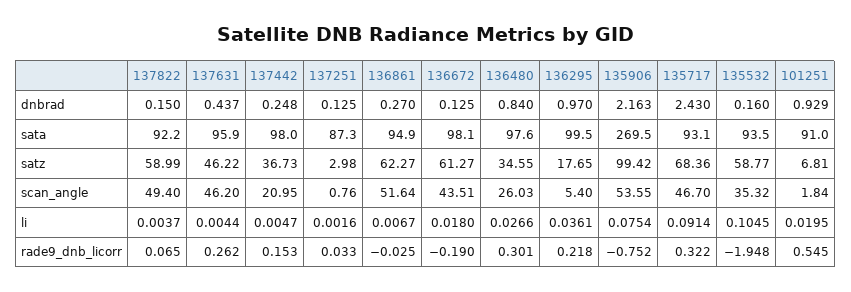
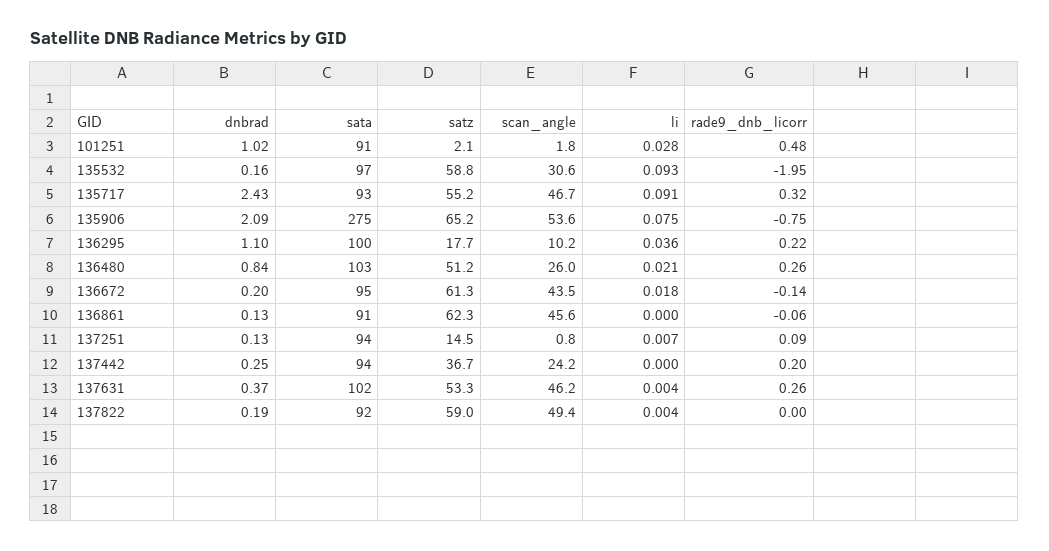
  {
    "137822": {
-     "dnbrad": 0.15,
+     "dnbrad": 0.19,
      "sata": 92.2,
      "satz": 58.99,
      "scan_angle": 49.4,
      "li": 0.0037,
-     "rade9_dnb_licorr": 0.065
+     "rade9_dnb_licorr": 0
    },
    "137631": {
-     "dnbrad": 0.437,
+     "dnbrad": 0.37,
-     "sata": 95.9,
+     "sata": 102,
-     "satz": 46.22,
+     "satz": 53.3,
      "scan_angle": 46.2,
      "li": 0.0044,
      "rade9_dnb_licorr": 0.262
    },
    "137442": {
      "dnbrad": 0.248,
-     "sata": 98,
+     "sata": 94,
      "satz": 36.73,
-     "scan_angle": 20.95,
+     "scan_angle": 24.2,
-     "li": 0.0047,
+     "li": 0,
-     "rade9_dnb_licorr": 0.153
+     "rade9_dnb_licorr": 0.2
    },
    "137251": {
      "dnbrad": 0.125,
-     "sata": 87.3,
+     "sata": 94,
-     "satz": 2.98,
+     "satz": 14.5,
      "scan_angle": 0.76,
-     "li": 0.0016,
+     "li": 0.007,
-     "rade9_dnb_licorr": 0.033
+     "rade9_dnb_licorr": 0.09
    },
    "136861": {
-     "dnbrad": 0.27,
+     "dnbrad": 0.13,
-     "sata": 94.9,
+     "sata": 91,
      "satz": 62.27,
-     "scan_angle": 51.64,
+     "scan_angle": 45.6,
-     "li": 0.0067,
+     "li": 0,
-     "rade9_dnb_licorr": -0.025
+     "rade9_dnb_licorr": -0.06
    },
    "136672": {
-     "dnbrad": 0.125,
+     "dnbrad": 0.2,
-     "sata": 98.1,
+     "sata": 95,
      "satz": 61.27,
      "scan_angle": 43.51,
      "li": 0.018,
-     "rade9_dnb_licorr": -0.19
+     "rade9_dnb_licorr": -0.14
    },
    "136480": {
      "dnbrad": 0.84,
-     "sata": 97.6,
+     "sata": 103,
-     "satz": 34.55,
+     "satz": 51.2,
      "scan_angle": 26.03,
-     "li": 0.0266,
+     "li": 0.021,
-     "rade9_dnb_licorr": 0.301
+     "rade9_dnb_licorr": 0.26
    },
    "136295": {
-     "dnbrad": 0.97,
+     "dnbrad": 1.1,
      "sata": 99.5,
      "satz": 17.65,
-     "scan_angle": 5.4,
+     "scan_angle": 10.2,
      "li": 0.0361,
      "rade9_dnb_licorr": 0.218
    },
    "135906": {
-     "dnbrad": 2.163,
+     "dnbrad": 2.09,
-     "sata": 269.5,
+     "sata": 275,
-     "satz": 99.42,
+     "satz": 65.2,
      "scan_angle": 53.55,
      "li": 0.0754,
      "rade9_dnb_licorr": -0.752
    },
    "135717": {
      "dnbrad": 2.43,
      "sata": 93.1,
-     "satz": 68.36,
+     "satz": 55.2,
      "scan_angle": 46.7,
      "li": 0.0914,
      "rade9_dnb_licorr": 0.322
    },
    "135532": {
      "dnbrad": 0.16,
-     "sata": 93.5,
+     "sata": 97,
      "satz": 58.77,
-     "scan_angle": 35.32,
+     "scan_angle": 30.6,
-     "li": 0.1045,
+     "li": 0.093,
      "rade9_dnb_licorr": -1.948
    },
    "101251": {
-     "dnbrad": 0.929,
+     "dnbrad": 1.02,
      "sata": 91,
-     "satz": 6.81,
+     "satz": 2.1,
      "scan_angle": 1.84,
-     "li": 0.0195,
+     "li": 0.028,
-     "rade9_dnb_licorr": 0.545
+     "rade9_dnb_licorr": 0.48
    }
  }

